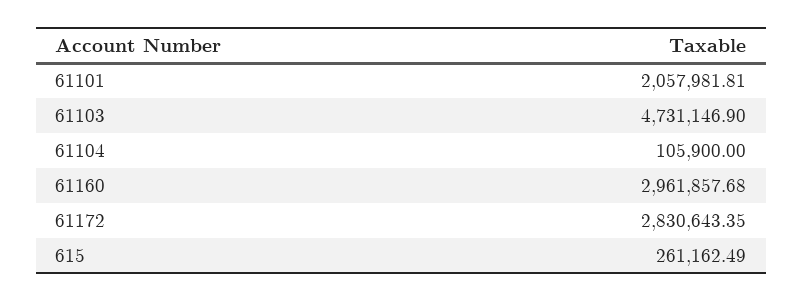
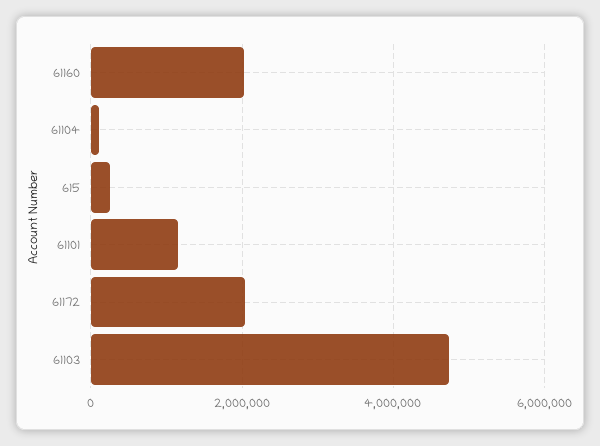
  {
-   "61101": 2057981.81,
+   "61101": 1200000,
    "61103": 4731146.9,
    "61104": 105900,
-   "61160": 2961857.68,
+   "61160": 2000000,
-   "61172": 2830643.35,
+   "61172": 2000000,
    "615": 261162.49
  }

